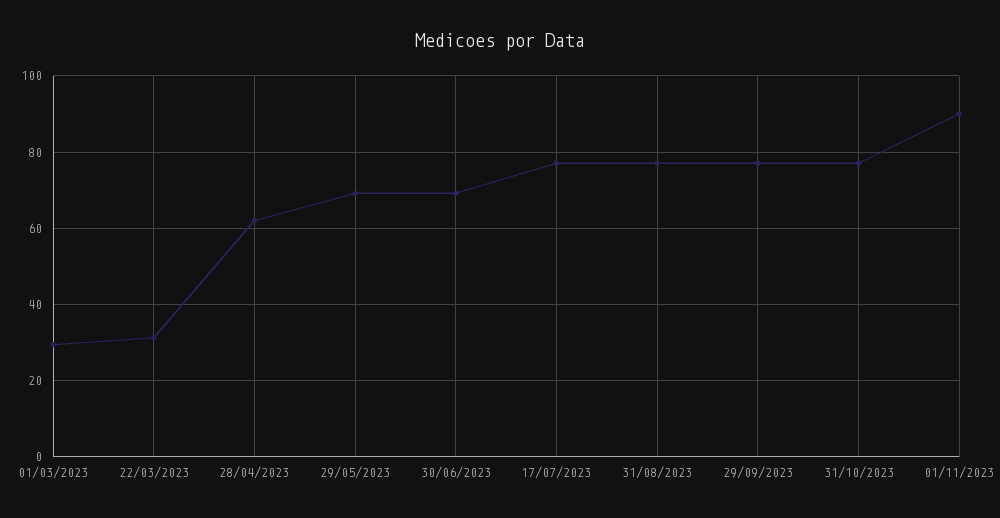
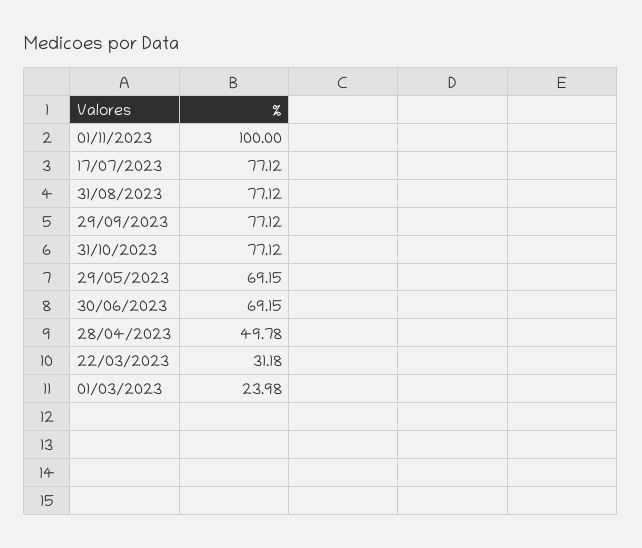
  {
-   "01/03/2023": 30,
+   "01/03/2023": 23.98,
    "22/03/2023": 31.18,
-   "28/04/2023": 62,
+   "28/04/2023": 49.78,
    "29/05/2023": 69.15,
    "30/06/2023": 69.15,
    "17/07/2023": 77.12,
    "31/08/2023": 77.12,
    "29/09/2023": 77.12,
    "31/10/2023": 77.12,
-   "01/11/2023": 90
+   "01/11/2023": 100
  }

